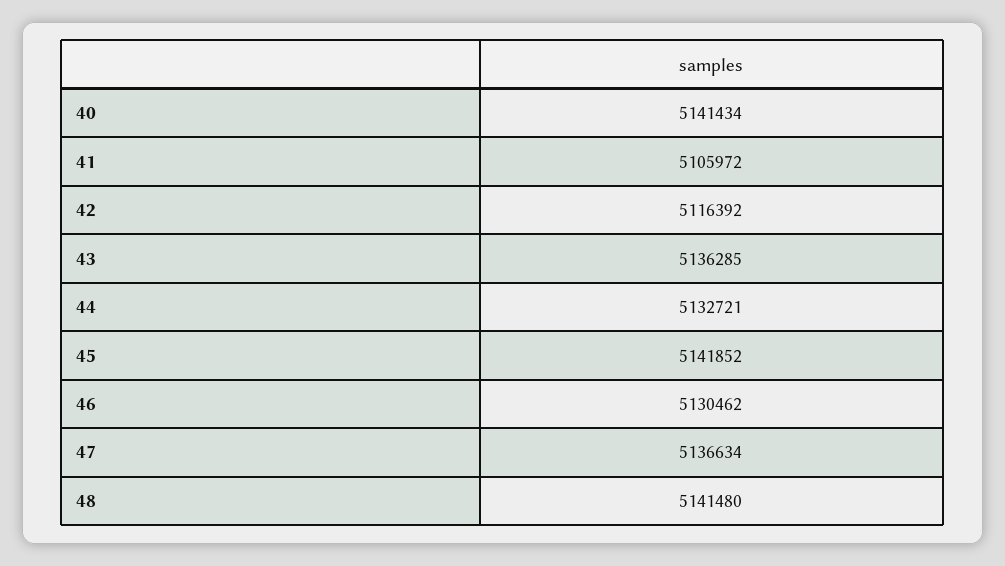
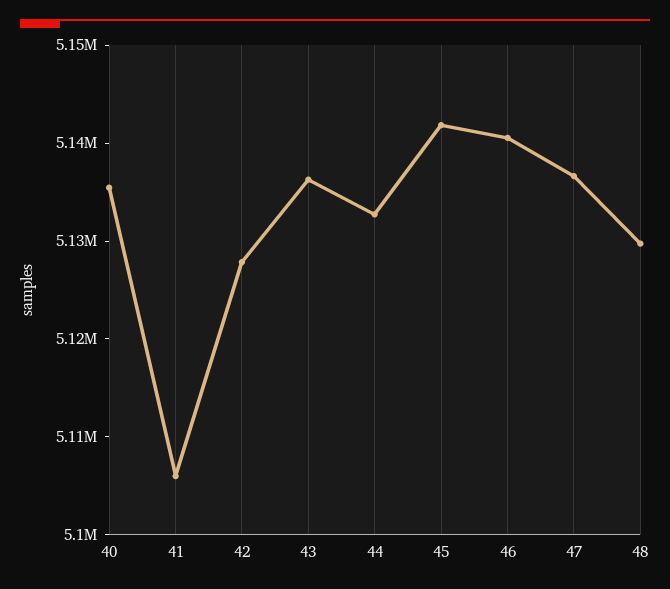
  {
-   "40": 5141434,
+   "40": 5136000,
    "41": 5105972,
-   "42": 5116392,
+   "42": 5128000,
    "43": 5136285,
    "44": 5132721,
    "45": 5141852,
-   "46": 5130462,
+   "46": 5140000,
    "47": 5136634,
-   "48": 5141480
+   "48": 5130000
  }

